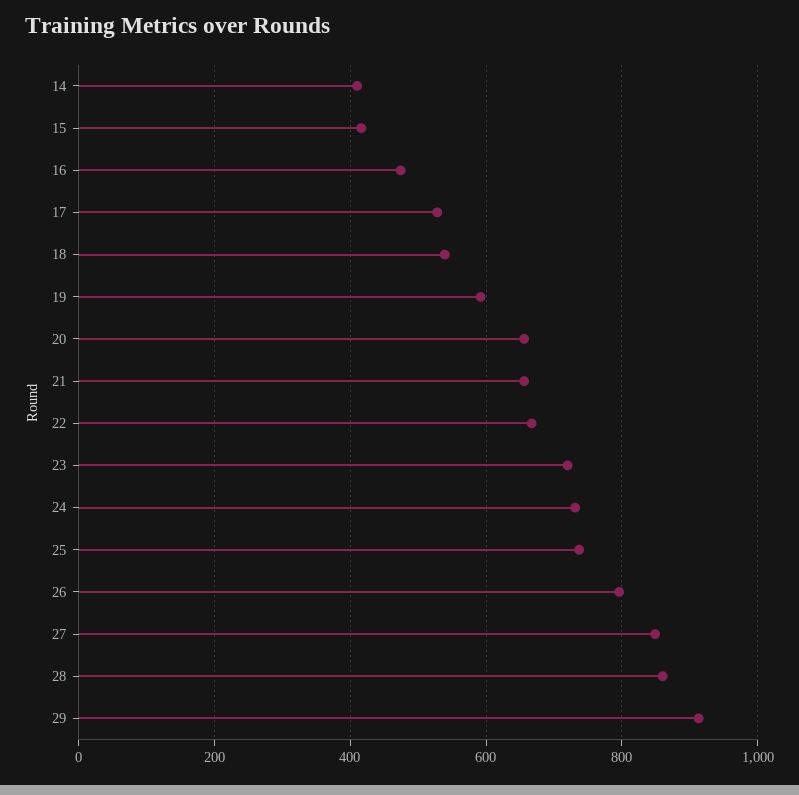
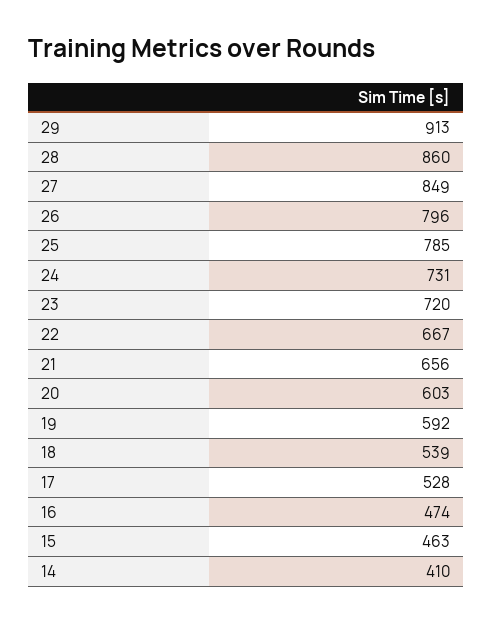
  {
    "14": 410,
-   "15": 420,
+   "15": 463,
    "16": 474,
    "17": 528,
    "18": 539,
    "19": 592,
-   "20": 660,
+   "20": 603,
    "21": 656,
    "22": 667,
    "23": 720,
    "24": 731,
-   "25": 740,
+   "25": 785,
    "26": 796,
    "27": 849,
    "28": 860,
    "29": 913
  }

